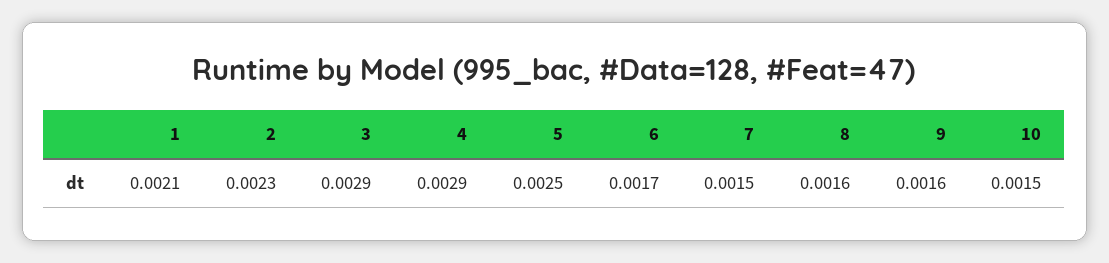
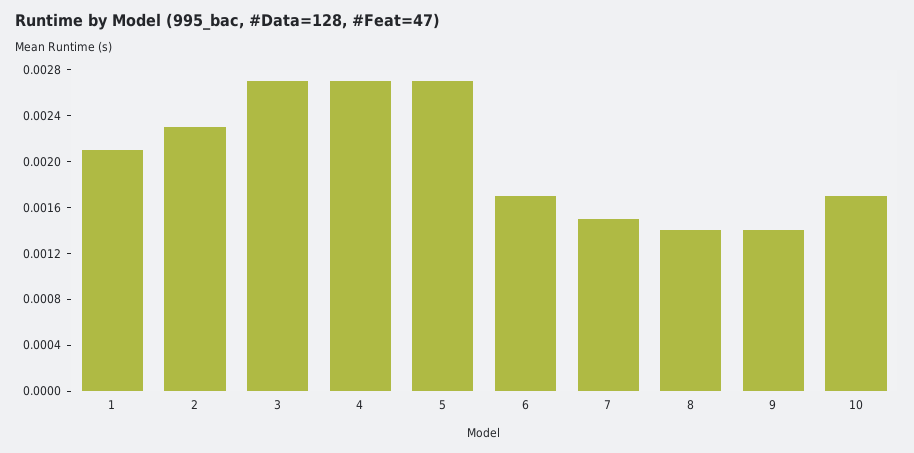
  {
    "1": 0.0021,
    "2": 0.0023,
-   "3": 0.0029,
+   "3": 0.0027,
-   "4": 0.0029,
+   "4": 0.0027,
-   "5": 0.0025,
+   "5": 0.0027,
    "6": 0.0017,
    "7": 0.0015,
-   "8": 0.0016,
+   "8": 0.0014,
-   "9": 0.0016,
+   "9": 0.0014,
-   "10": 0.0015
+   "10": 0.0017
  }

